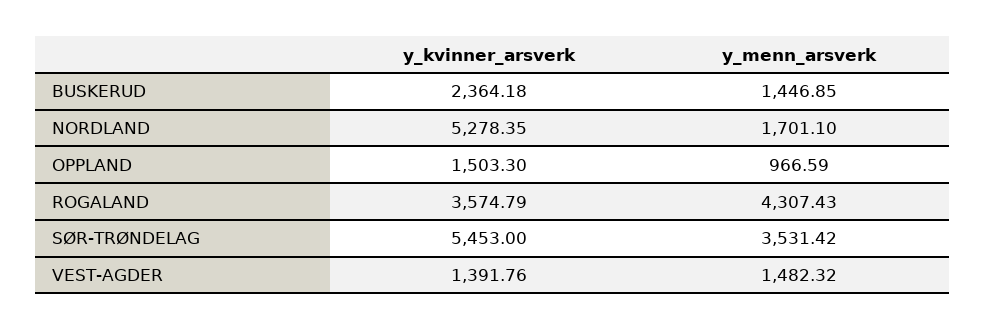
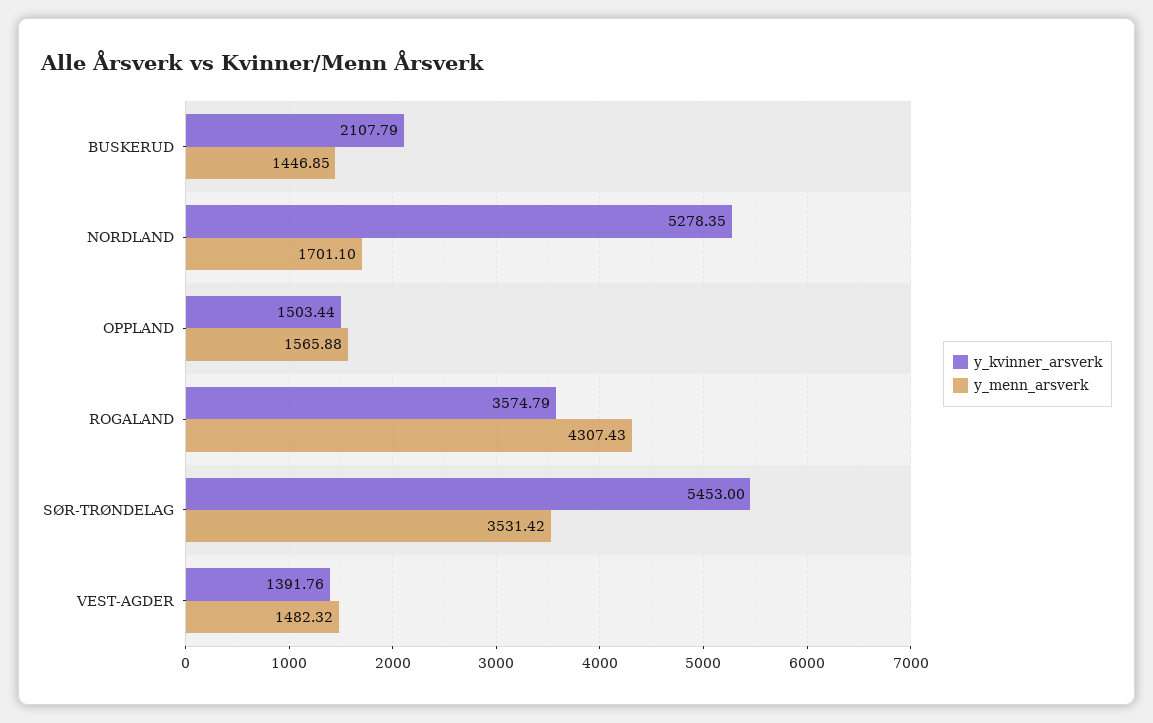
  {
    "y_kvinner_arsverk": {
-     "BUSKERUD": 2364.18,
+     "BUSKERUD": 2107.79,
      "NORDLAND": 5278.35,
-     "OPPLAND": 1503.3,
+     "OPPLAND": 1503.44,
      "ROGALAND": 3574.79,
      "SØR-TRØNDELAG": 5453,
      "VEST-AGDER": 1391.76
    },
    "y_menn_arsverk": {
      "BUSKERUD": 1446.85,
      "NORDLAND": 1701.1,
-     "OPPLAND": 966.59,
+     "OPPLAND": 1565.88,
      "ROGALAND": 4307.43,
      "SØR-TRØNDELAG": 3531.42,
      "VEST-AGDER": 1482.32
    }
  }

